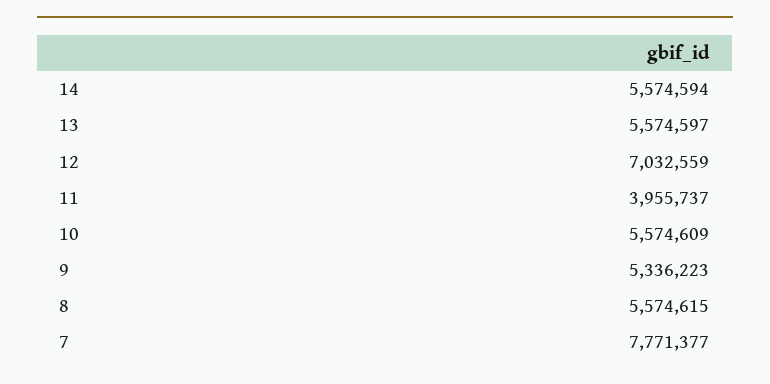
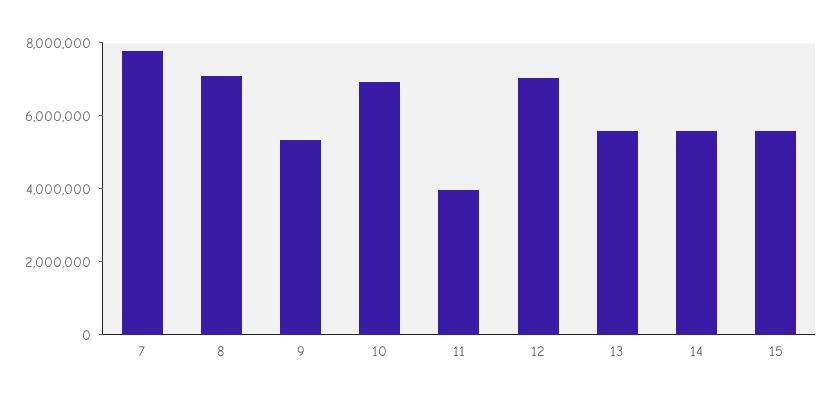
  {
    "14": 5574594,
    "13": 5574597,
    "12": 7032559,
    "11": 3955737,
-   "10": 5574609,
+   "10": 7000000,
    "9": 5336223,
-   "8": 5574615,
+   "8": 7000000,
-   "7": 7771377
+   "7": 7771377,
+   "15": 5500000
  }

